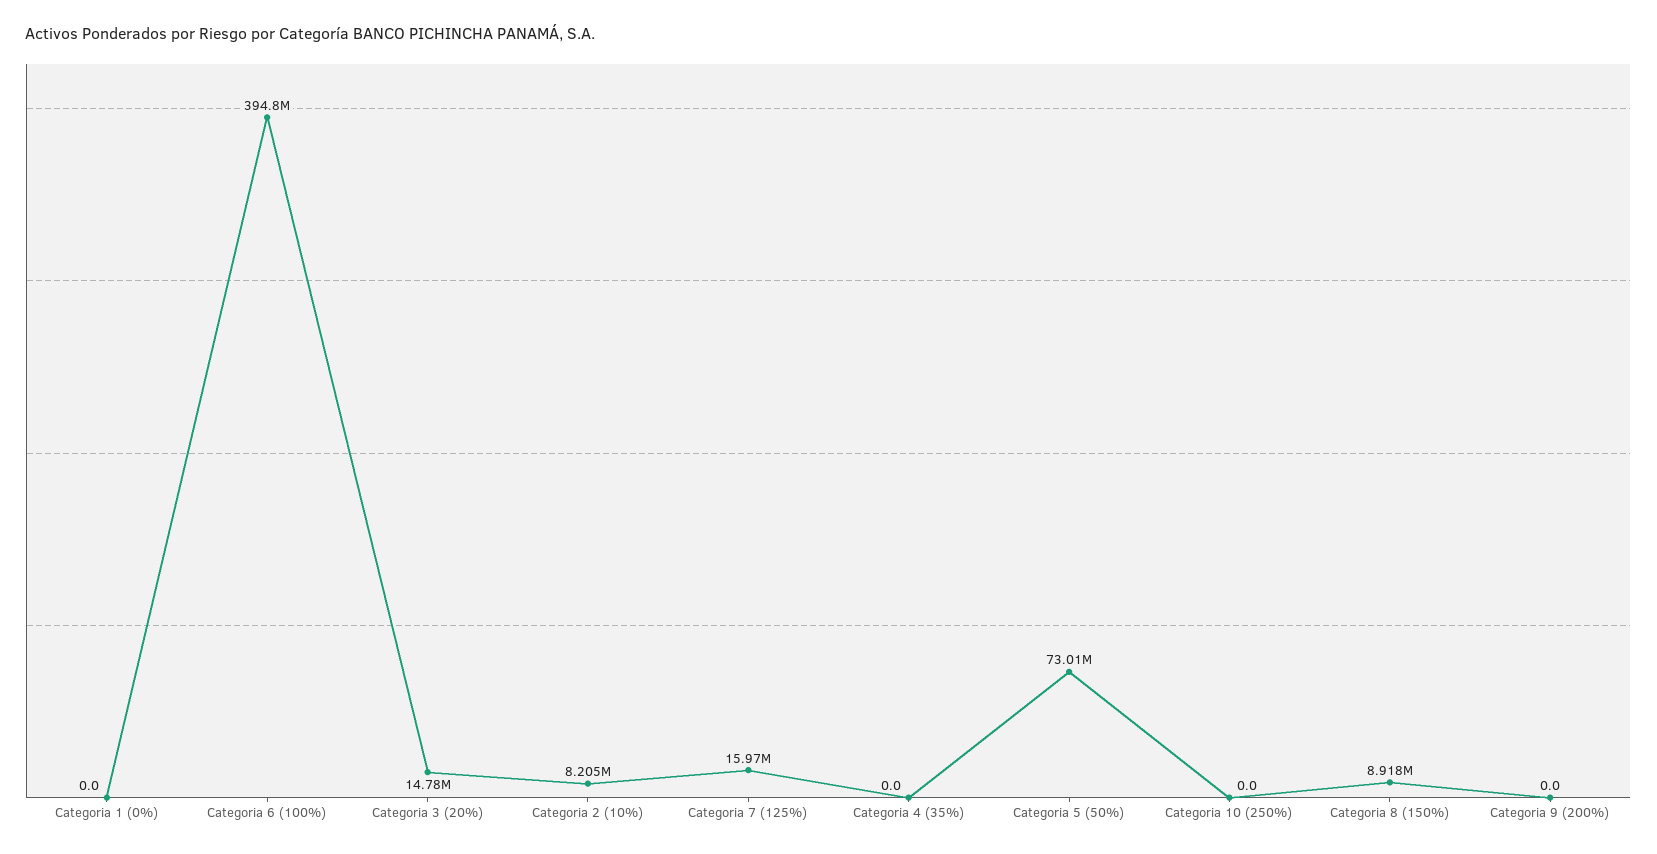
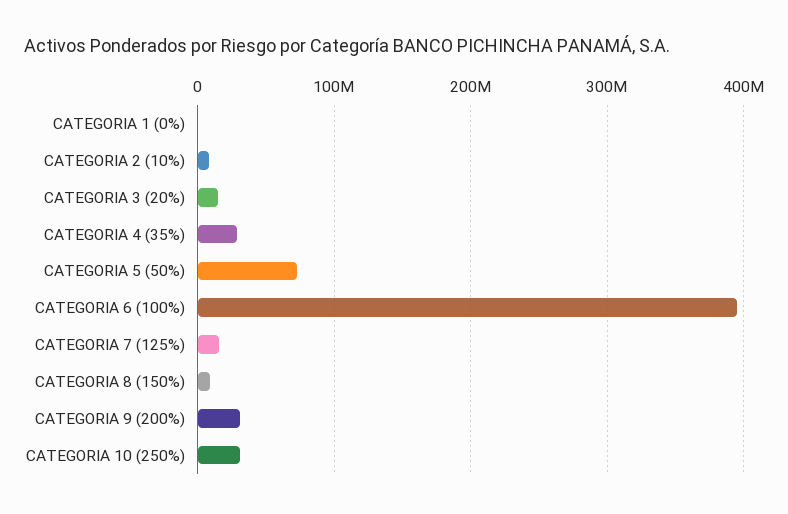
  {
    "Categoria 1 (0%)": 0,
    "Categoria 6 (100%)": 394800000,
    "Categoria 3 (20%)": 14780000,
    "Categoria 2 (10%)": 8205000,
    "Categoria 7 (125%)": 15970000,
-   "Categoria 4 (35%)": 0,
+   "Categoria 4 (35%)": 30000000,
    "Categoria 5 (50%)": 73010000,
-   "Categoria 10 (250%)": 0,
+   "Categoria 10 (250%)": 30000000,
    "Categoria 8 (150%)": 8918000,
-   "Categoria 9 (200%)": 0
+   "Categoria 9 (200%)": 30000000
  }

